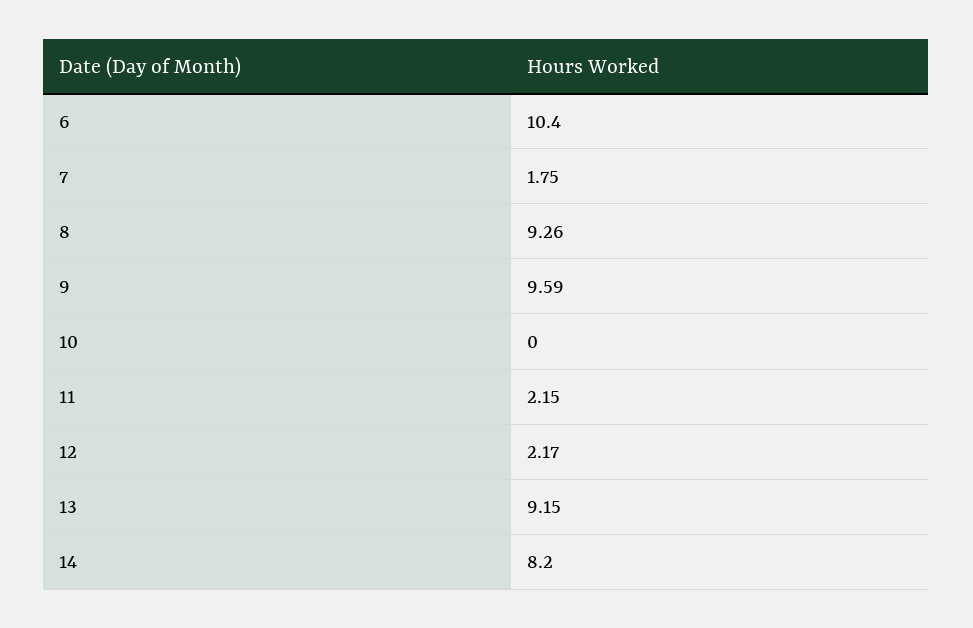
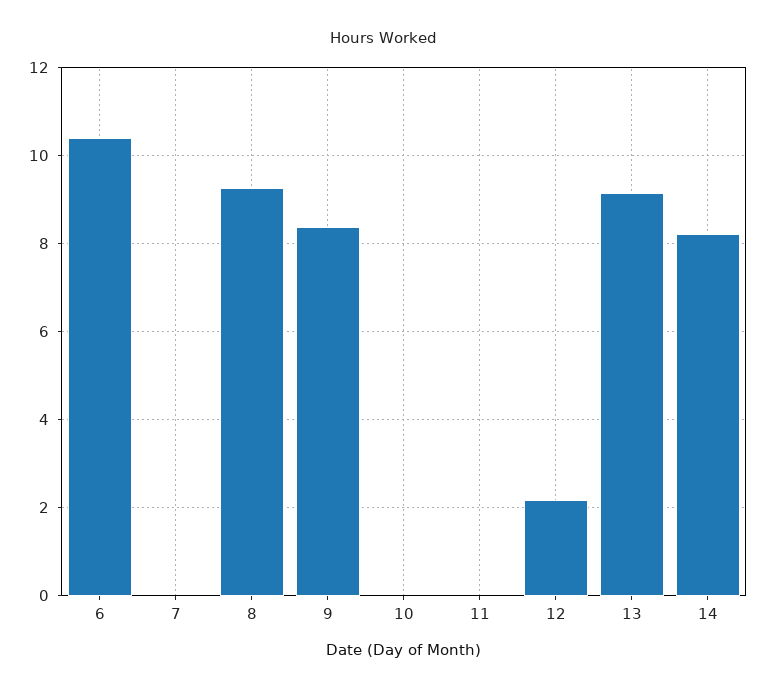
  {
    "6": 10.4,
-   "7": 1.75,
+   "7": 0,
    "8": 9.26,
-   "9": 9.59,
+   "9": 8.4,
    "10": 0,
-   "11": 2.15,
+   "11": 0,
    "12": 2.17,
    "13": 9.15,
    "14": 8.2
  }

